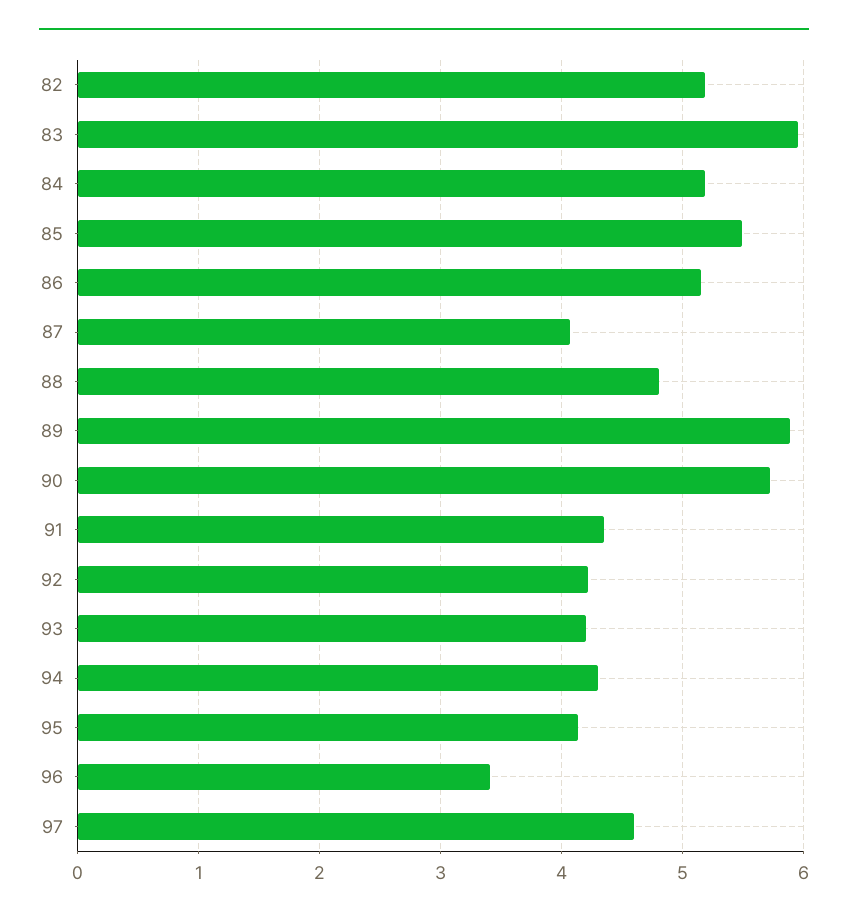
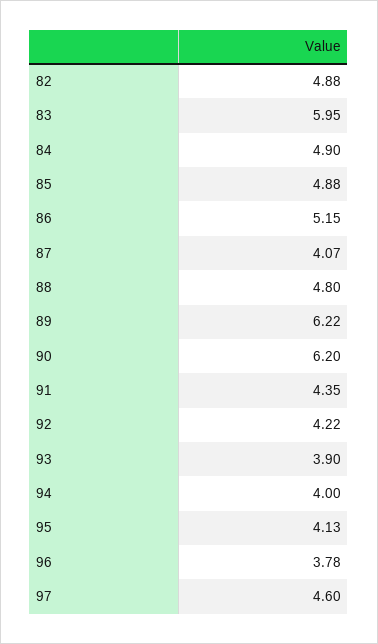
  {
-   "82": 5.2,
+   "82": 4.88,
    "83": 5.95,
-   "84": 5.2,
+   "84": 4.9,
-   "85": 5.5,
+   "85": 4.88,
    "86": 5.15,
    "87": 4.07,
    "88": 4.8,
-   "89": 5.9,
+   "89": 6.22,
-   "90": 5.7,
+   "90": 6.2,
    "91": 4.35,
    "92": 4.22,
-   "93": 4.2,
+   "93": 3.9,
-   "94": 4.3,
+   "94": 4,
    "95": 4.13,
-   "96": 3.4,
+   "96": 3.78,
    "97": 4.6
  }

